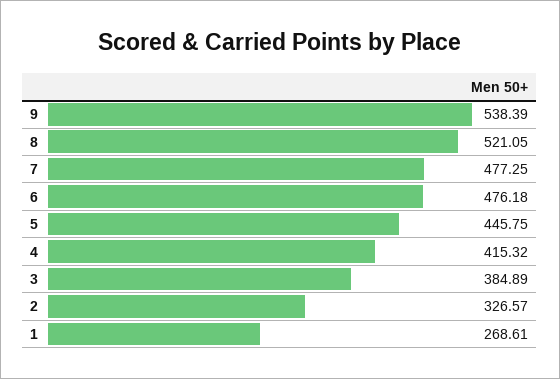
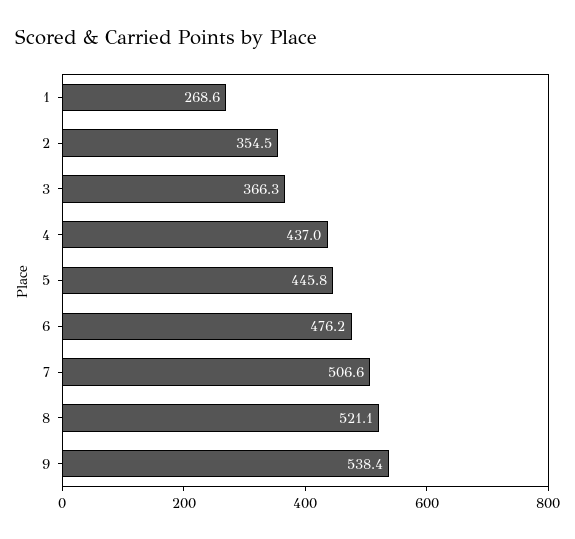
  {
    "9": 538.39,
    "8": 521.05,
-   "7": 477.25,
+   "7": 506.6,
    "6": 476.18,
    "5": 445.75,
-   "4": 415.32,
+   "4": 437,
-   "3": 384.89,
+   "3": 366.3,
-   "2": 326.57,
+   "2": 354.5,
    "1": 268.61
  }

